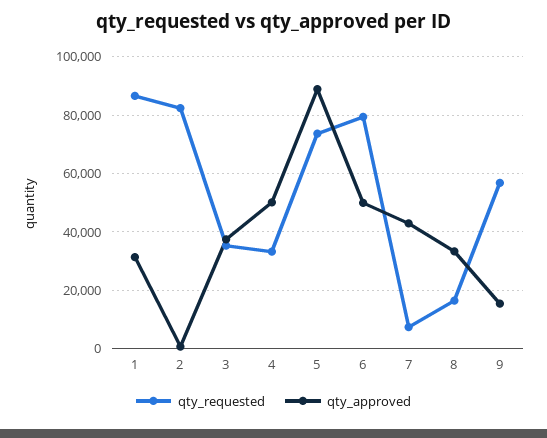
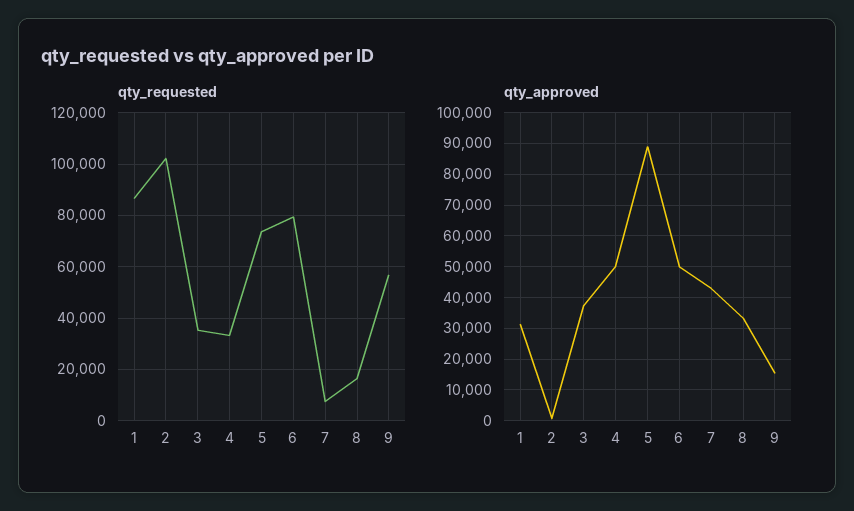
  {
    "qty_requested": {
      "1": 87500,
-     "2": 82500,
+     "2": 102500,
      "3": 35000,
      "4": 32500,
      "5": 72500,
      "6": 80000,
      "7": 7500,
      "8": 17500,
      "9": 57500
    },
    "qty_approved": {
      "1": 32000,
      "2": 0,
      "3": 38000,
      "4": 50000,
      "5": 88000,
      "6": 50000,
      "7": 42000,
      "8": 34000,
      "9": 16000
    }
  }

